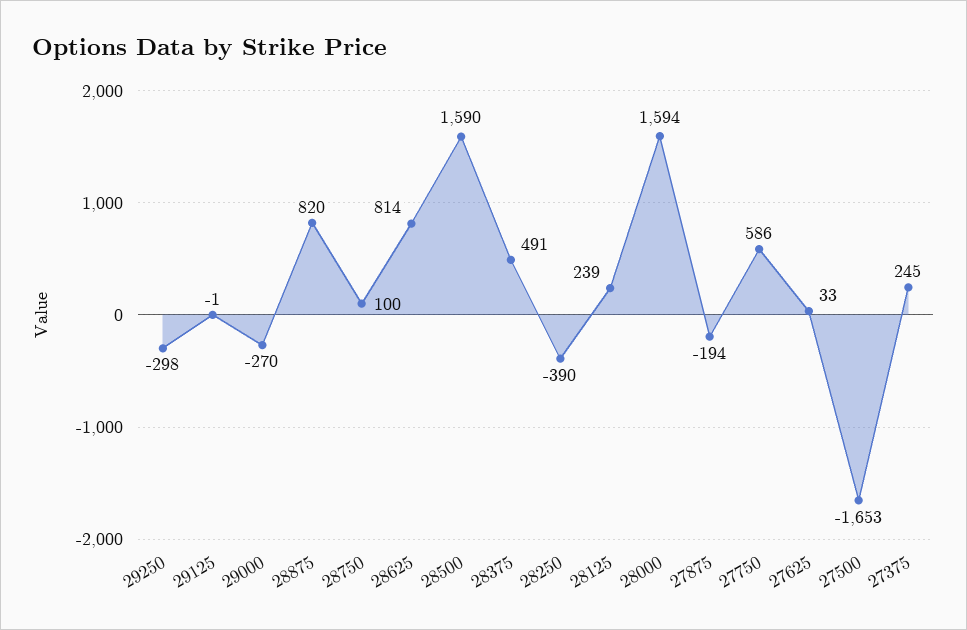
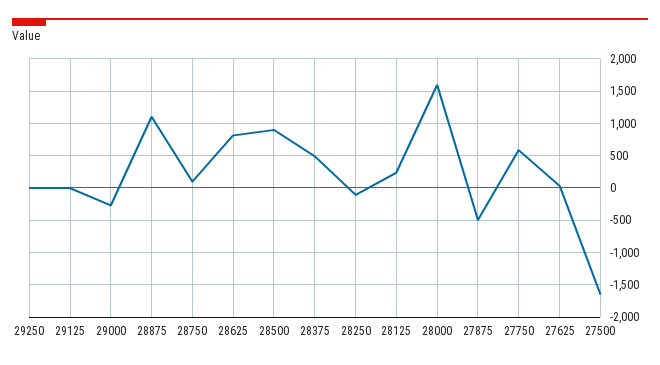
  {
-   "29250": -298,
+   "29250": 0,
    "29125": -1,
    "29000": -270,
-   "28875": 820,
+   "28875": 1100,
    "28750": 100,
    "28625": 814,
-   "28500": 1590,
+   "28500": 900,
    "28375": 491,
-   "28250": -390,
+   "28250": -100,
    "28125": 239,
    "28000": 1594,
-   "27875": -194,
+   "27875": -500,
    "27750": 586,
    "27625": 33,
-   "27500": -1653,
+   "27500": -1653
-   "27375": 245
  }

